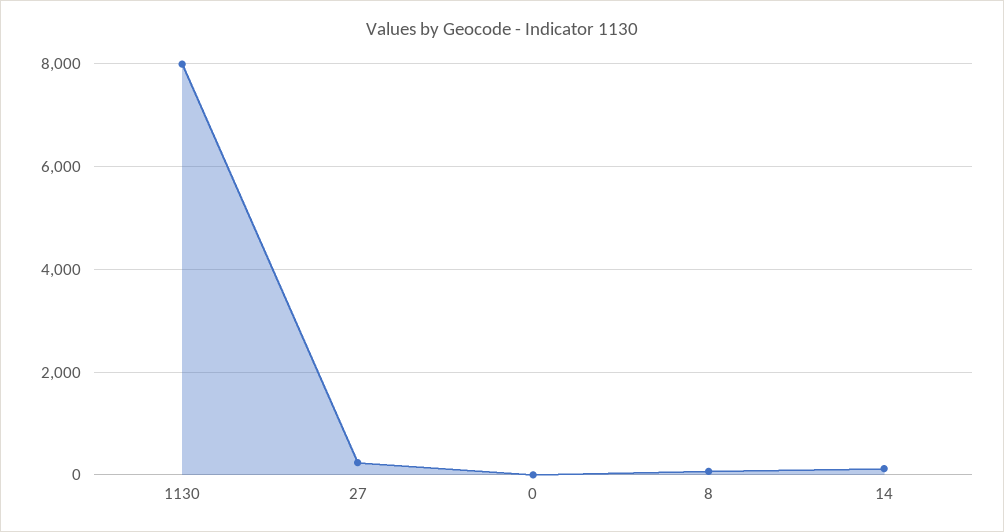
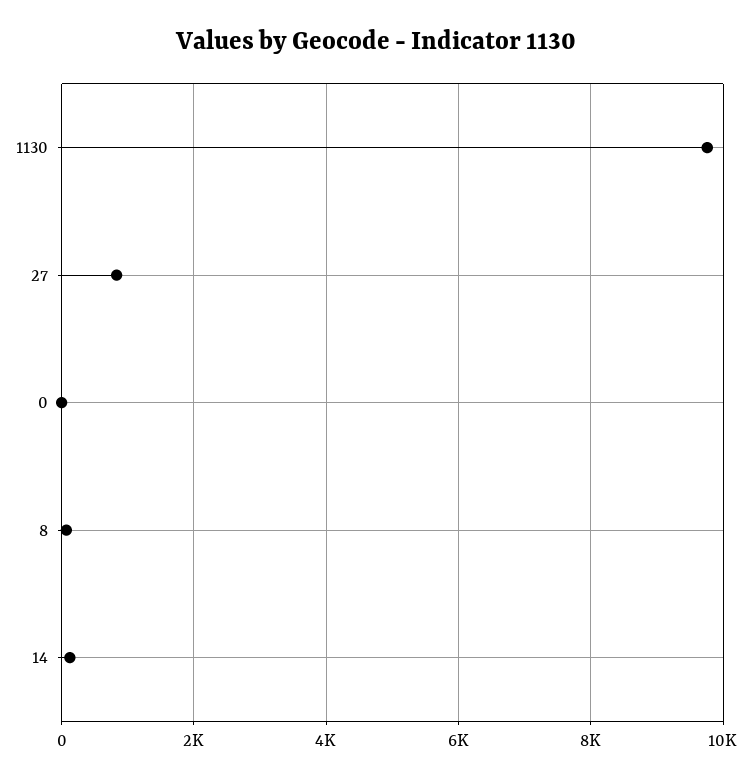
  {
-   "1130": 8000,
+   "1130": 9800,
-   "27": 200,
+   "27": 800,
    "0": 0,
    "8": 0,
    "14": 200
  }

